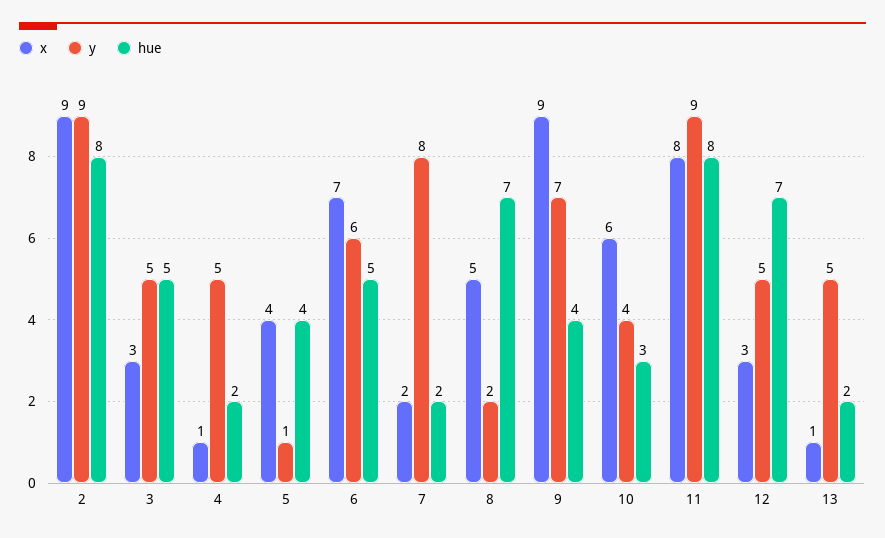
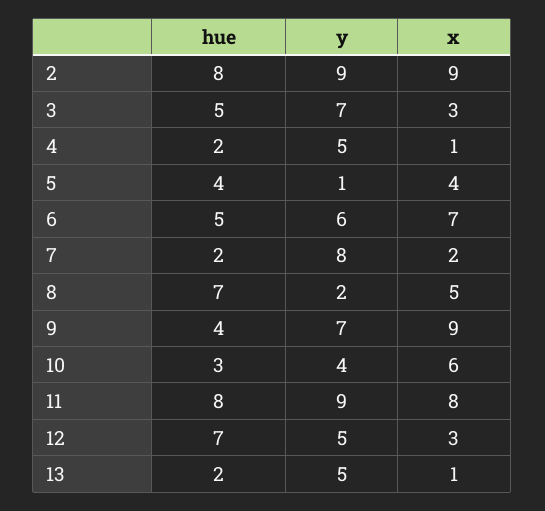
  {
    "x": {
      "2": 9,
      "3": 3,
      "4": 1,
      "5": 4,
      "6": 7,
      "7": 2,
      "8": 5,
      "9": 9,
      "10": 6,
      "11": 8,
      "12": 3,
      "13": 1
    },
    "y": {
      "2": 9,
-     "3": 5,
+     "3": 7,
      "4": 5,
      "5": 1,
      "6": 6,
      "7": 8,
      "8": 2,
      "9": 7,
      "10": 4,
      "11": 9,
      "12": 5,
      "13": 5
    },
    "hue": {
      "2": 8,
      "3": 5,
      "4": 2,
      "5": 4,
      "6": 5,
      "7": 2,
      "8": 7,
      "9": 4,
      "10": 3,
      "11": 8,
      "12": 7,
      "13": 2
    }
  }

